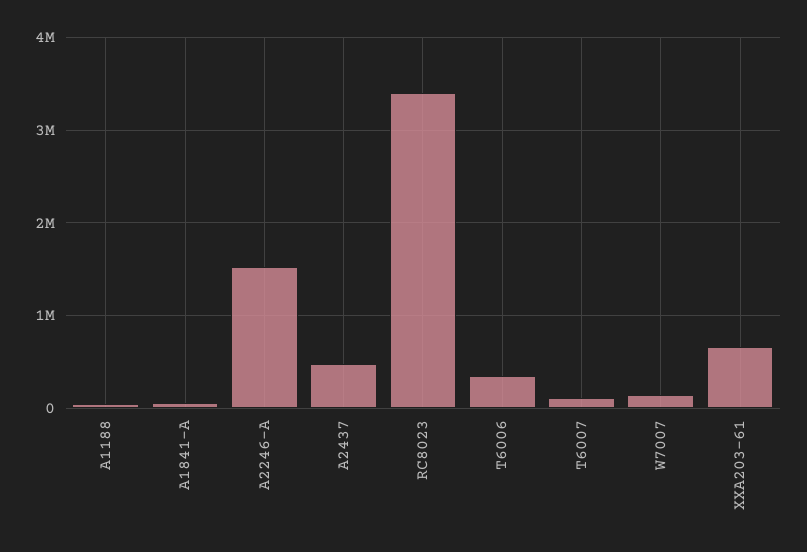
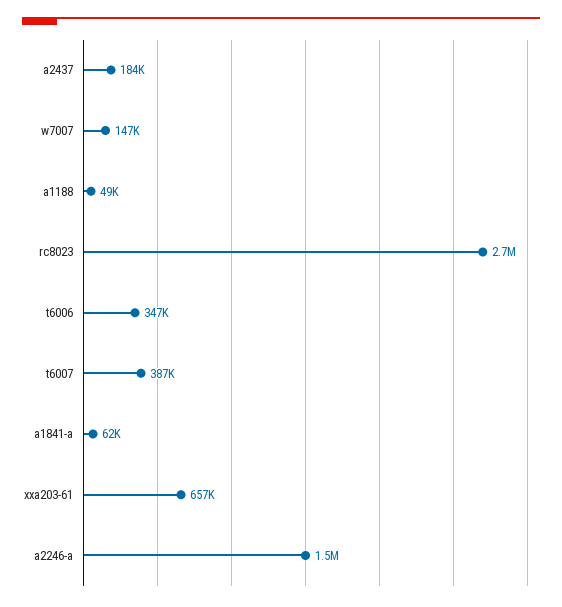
  {
    "A1188": 49000,
    "A1841-A": 62000,
    "A2246-A": 1500000,
-   "A2437": 500000,
+   "A2437": 184000,
-   "RC8023": 3400000,
+   "RC8023": 2700000,
    "T6006": 347000,
-   "T6007": 100000,
+   "T6007": 387000,
    "W7007": 147000,
    "XXA203-61": 657000
  }

